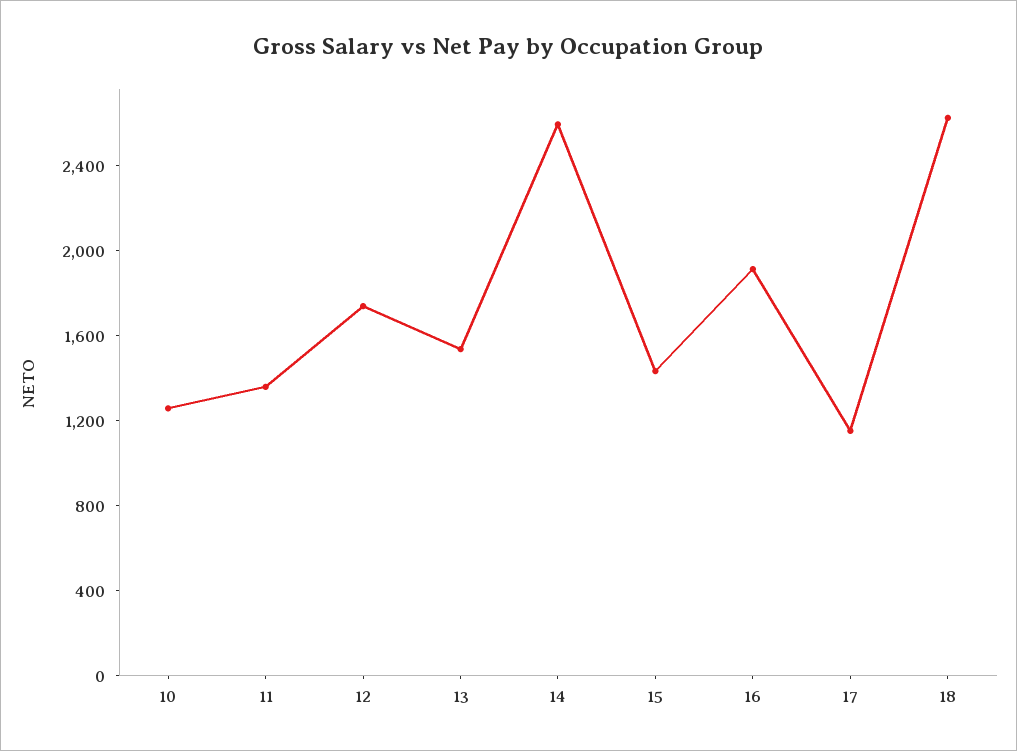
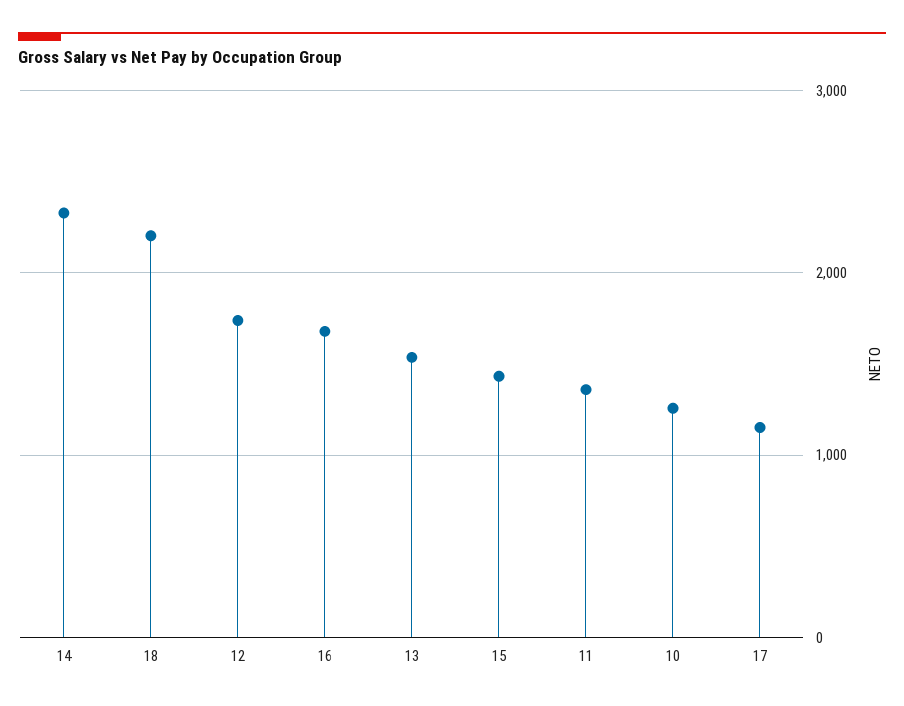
  {
    "10": 1300,
    "11": 1400,
    "12": 1700,
    "13": 1500,
-   "14": 2600,
+   "14": 2300,
    "15": 1400,
-   "16": 1900,
+   "16": 1700,
    "17": 1200,
-   "18": 2600
+   "18": 2200
  }

